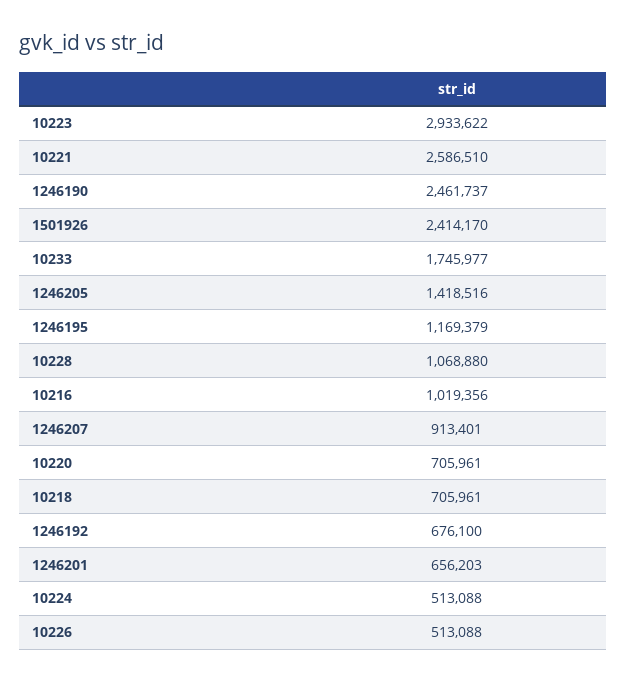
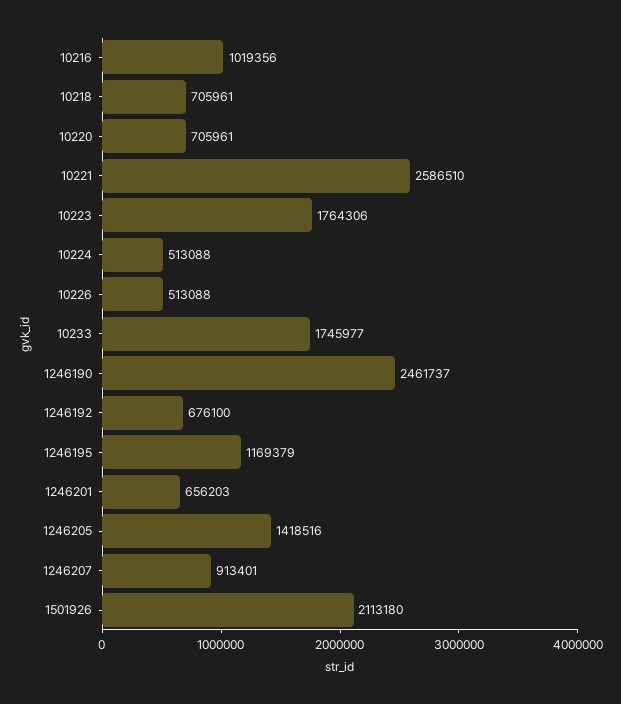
  {
-   "10223": 2933622,
+   "10223": 1764306,
    "10221": 2586510,
    "1246190": 2461737,
-   "1501926": 2414170,
+   "1501926": 2113180,
    "10233": 1745977,
    "1246205": 1418516,
    "1246195": 1169379,
-   "10228": 1068880,
    "10216": 1019356,
    "1246207": 913401,
    "10220": 705961,
    "10218": 705961,
    "1246192": 676100,
    "1246201": 656203,
    "10224": 513088,
    "10226": 513088
  }

